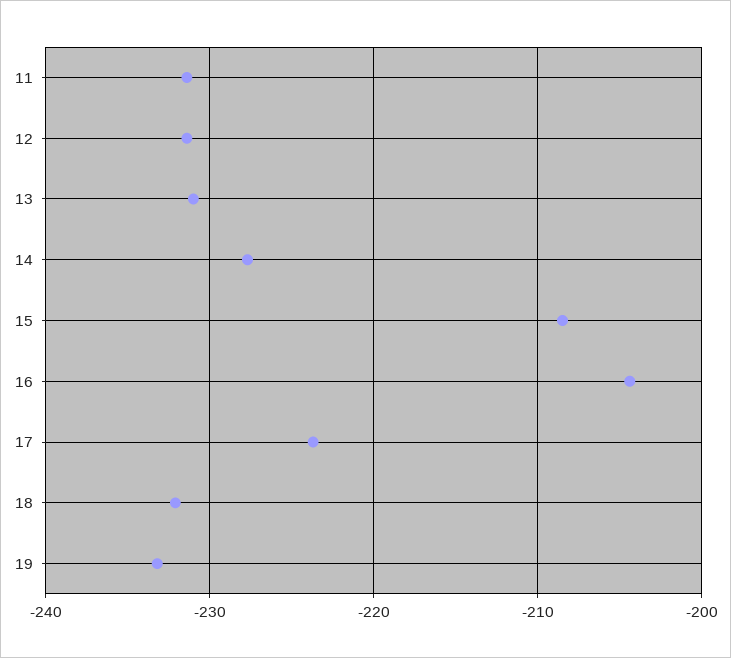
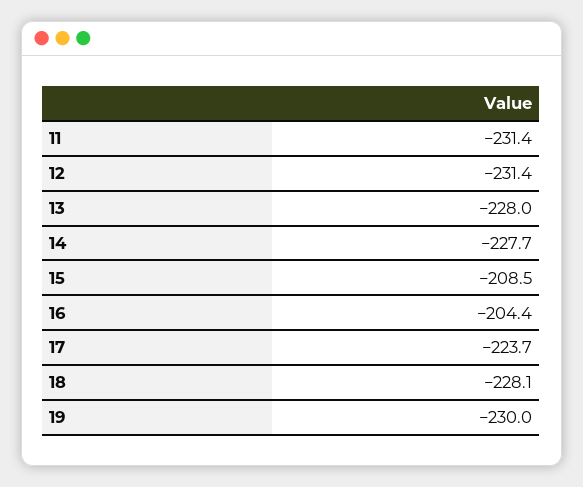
  {
    "11": -231.4,
    "12": -231.4,
-   "13": -231,
+   "13": -228,
    "14": -227.7,
    "15": -208.5,
    "16": -204.4,
    "17": -223.7,
-   "18": -232,
+   "18": -228.1,
-   "19": -233
+   "19": -230
  }

